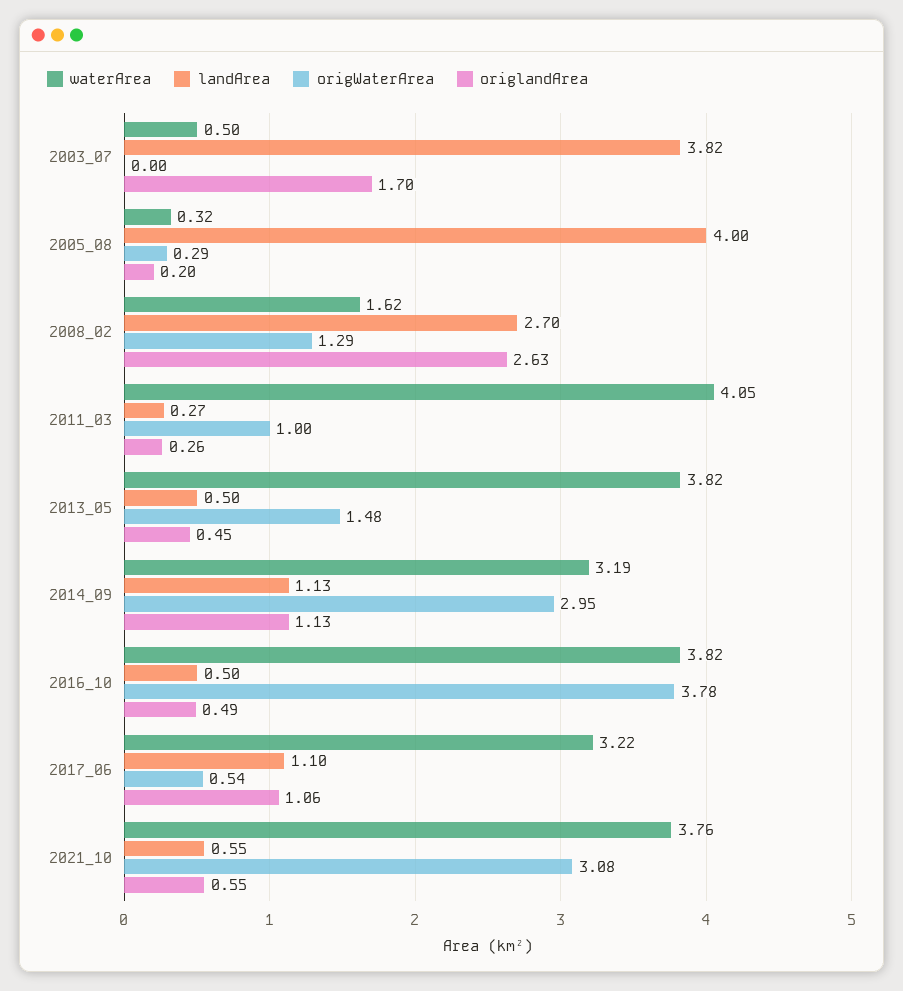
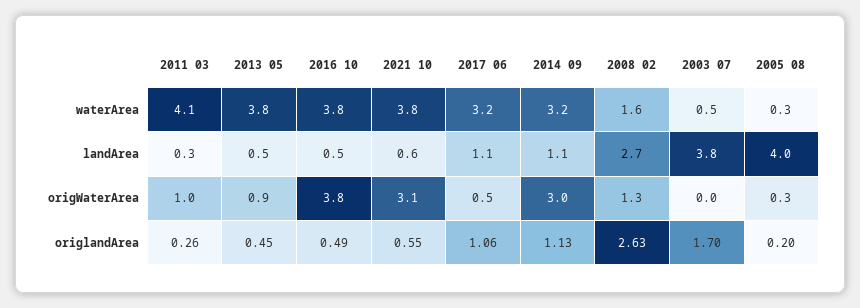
  {
    "waterArea": {
      "2003_07": 0.5,
      "2005_08": 0.32,
      "2008_02": 1.62,
      "2011_03": 4.05,
      "2013_05": 3.82,
      "2014_09": 3.19,
      "2016_10": 3.82,
      "2017_06": 3.22,
      "2021_10": 3.76
    },
    "landArea": {
      "2003_07": 3.82,
      "2005_08": 4,
      "2008_02": 2.7,
      "2011_03": 0.27,
      "2013_05": 0.5,
      "2014_09": 1.13,
      "2016_10": 0.5,
      "2017_06": 1.1,
      "2021_10": 0.55
    },
    "origWaterArea": {
      "2003_07": 0,
      "2005_08": 0.29,
      "2008_02": 1.29,
      "2011_03": 1,
-     "2013_05": 1.48,
+     "2013_05": 0.9,
      "2014_09": 2.95,
      "2016_10": 3.78,
      "2017_06": 0.54,
      "2021_10": 3.08
    },
    "origlandArea": {
      "2003_07": 1.7,
      "2005_08": 0.2,
      "2008_02": 2.63,
      "2011_03": 0.26,
      "2013_05": 0.45,
      "2014_09": 1.13,
      "2016_10": 0.49,
      "2017_06": 1.06,
      "2021_10": 0.55
    }
  }

